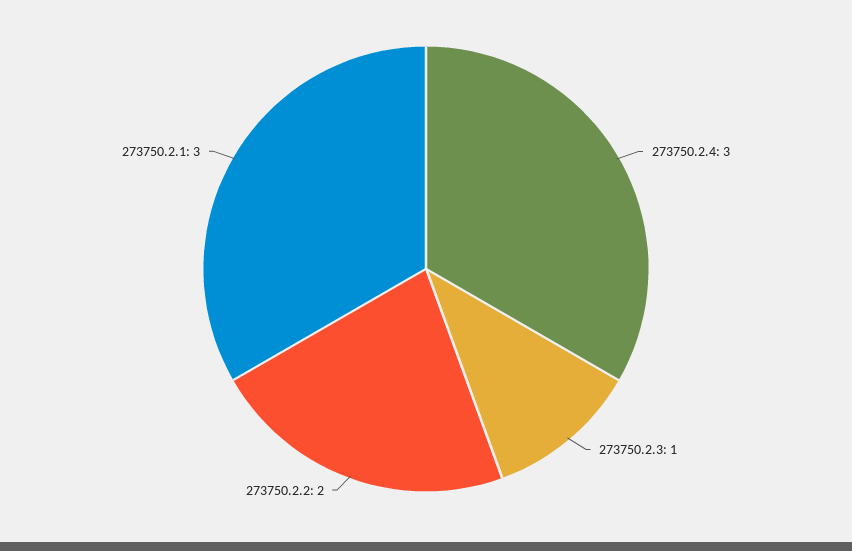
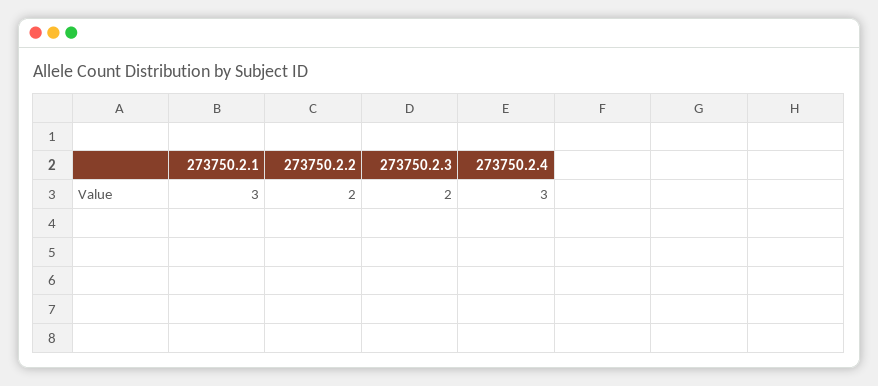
  {
    "273750.2.4": 3,
-   "273750.2.3": 1,
+   "273750.2.3": 2,
    "273750.2.2": 2,
    "273750.2.1": 3
  }

